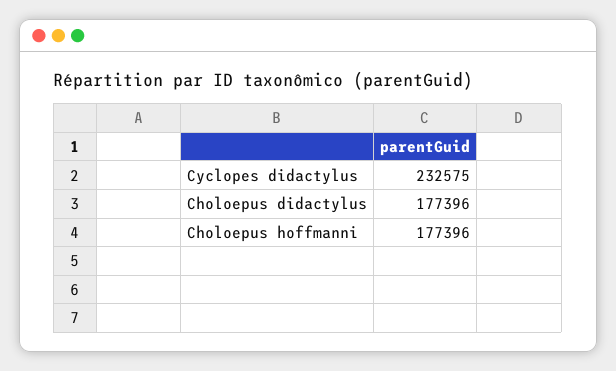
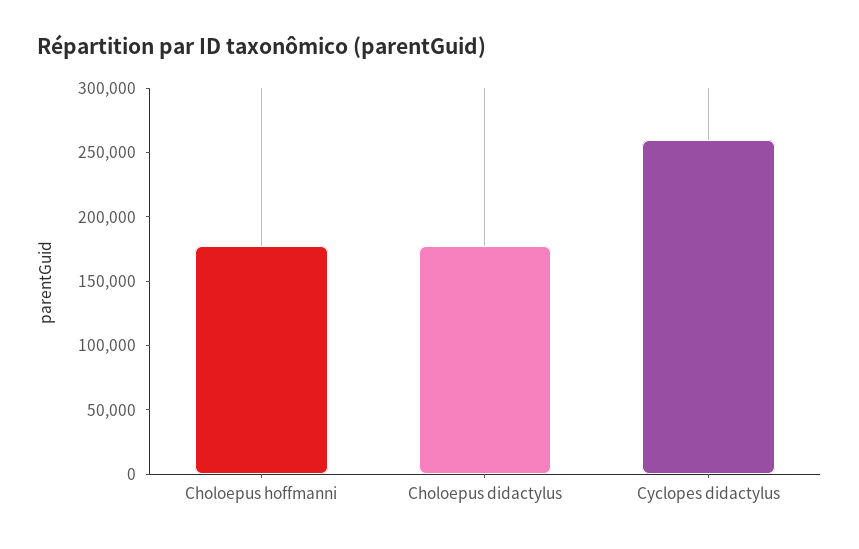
  {
-   "Cyclopes didactylus": 232575,
+   "Cyclopes didactylus": 260000,
    "Choloepus didactylus": 177396,
    "Choloepus hoffmanni": 177396
  }

